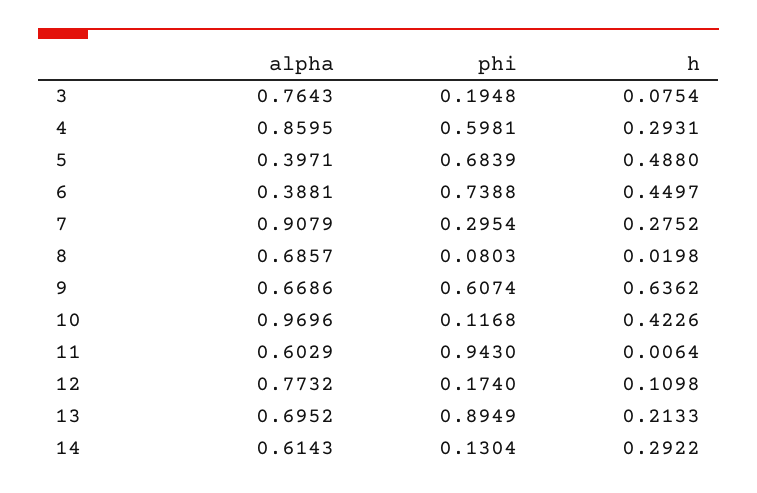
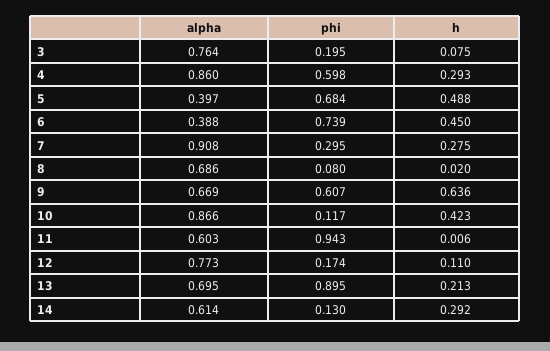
  {
    "alpha": {
      "3": 0.7643,
      "4": 0.8595,
      "5": 0.3971,
      "6": 0.3881,
      "7": 0.9079,
      "8": 0.6857,
      "9": 0.6686,
-     "10": 0.9696,
+     "10": 0.866,
      "11": 0.6029,
      "12": 0.7732,
      "13": 0.6952,
      "14": 0.6143
    },
    "phi": {
      "3": 0.1948,
      "4": 0.5981,
      "5": 0.6839,
      "6": 0.7388,
      "7": 0.2954,
      "8": 0.0803,
      "9": 0.6074,
      "10": 0.1168,
      "11": 0.943,
      "12": 0.174,
      "13": 0.8949,
      "14": 0.1304
    },
    "h": {
      "3": 0.0754,
      "4": 0.2931,
      "5": 0.488,
      "6": 0.4497,
      "7": 0.2752,
      "8": 0.0198,
      "9": 0.6362,
      "10": 0.4226,
      "11": 0.0064,
      "12": 0.1098,
      "13": 0.2133,
      "14": 0.2922
    }
  }

